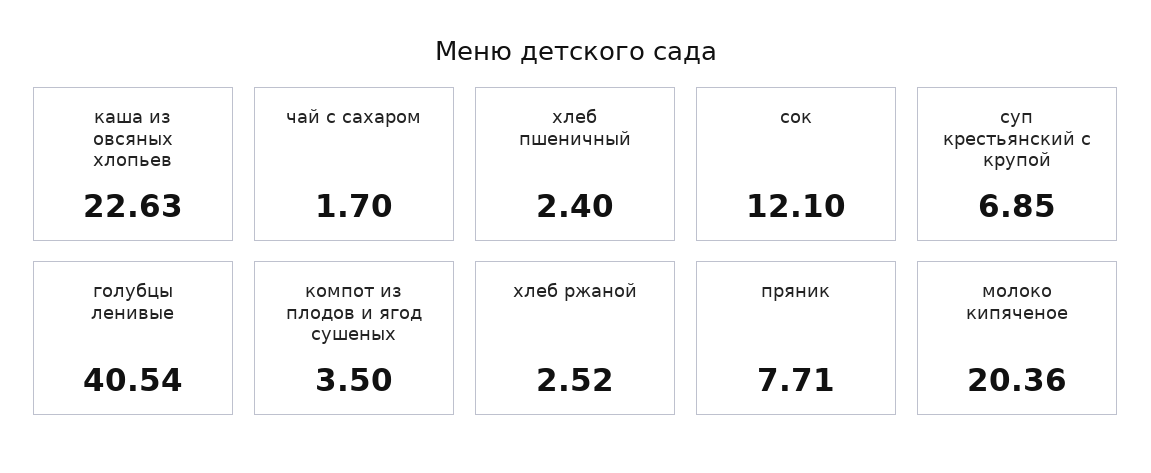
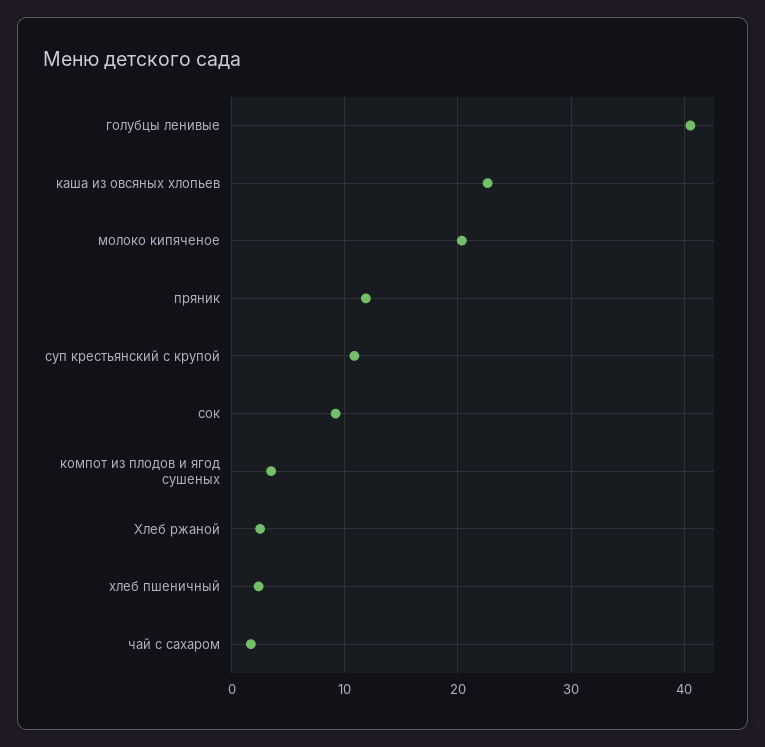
  {
    "каша из овсяных хлопьев": 22.63,
    "чай с сахаром": 1.7,
    "хлеб пшеничный": 2.4,
-   "сок": 12.1,
+   "сок": 9,
-   "суп крестьянский с крупой": 6.85,
+   "суп крестьянский с крупой": 11,
    "голубцы ленивые": 40.54,
    "компот из плодов и ягод сушеных": 3.5,
    "хлеб ржаной": 2.52,
-   "пряник": 7.71,
+   "пряник": 12,
    "молоко кипяченое": 20.36
  }

